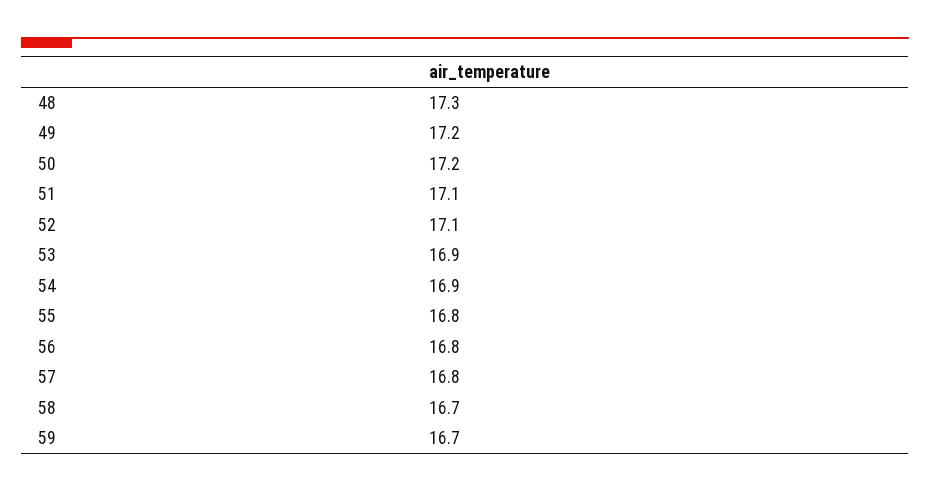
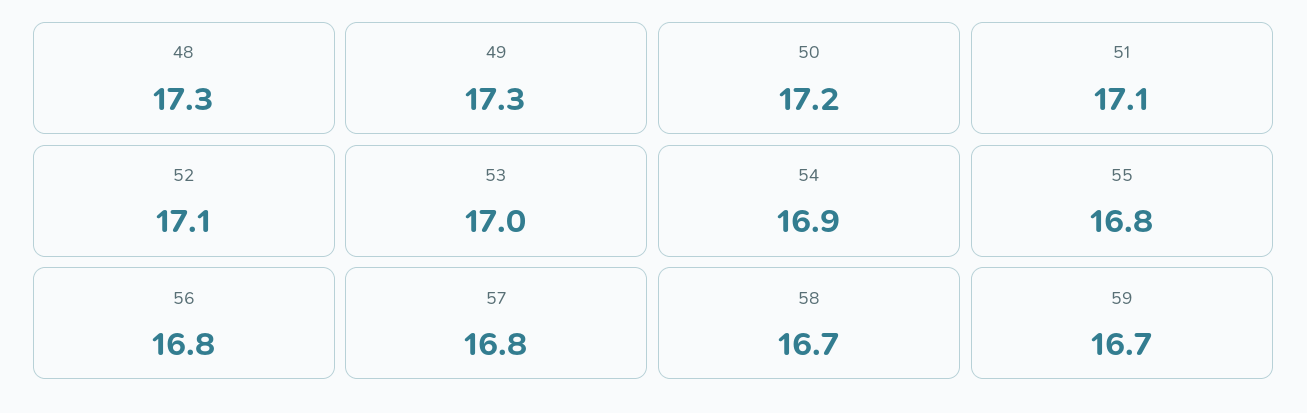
  {
    "48": 17.3,
-   "49": 17.2,
+   "49": 17.3,
    "50": 17.2,
    "51": 17.1,
    "52": 17.1,
-   "53": 16.9,
+   "53": 17,
    "54": 16.9,
    "55": 16.8,
    "56": 16.8,
    "57": 16.8,
    "58": 16.7,
    "59": 16.7
  }

